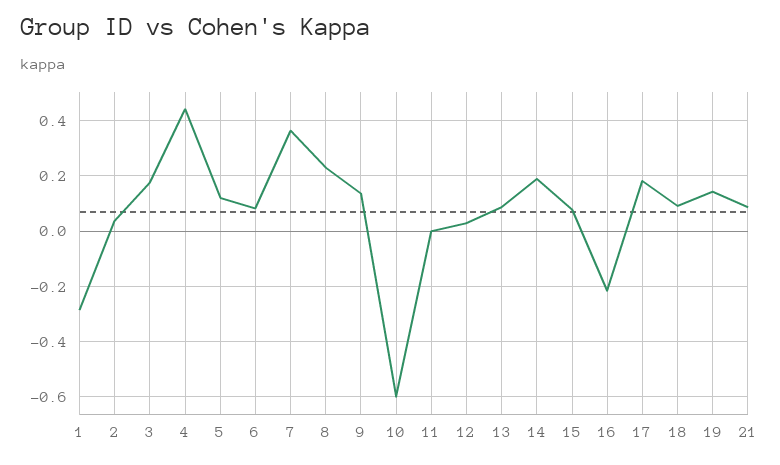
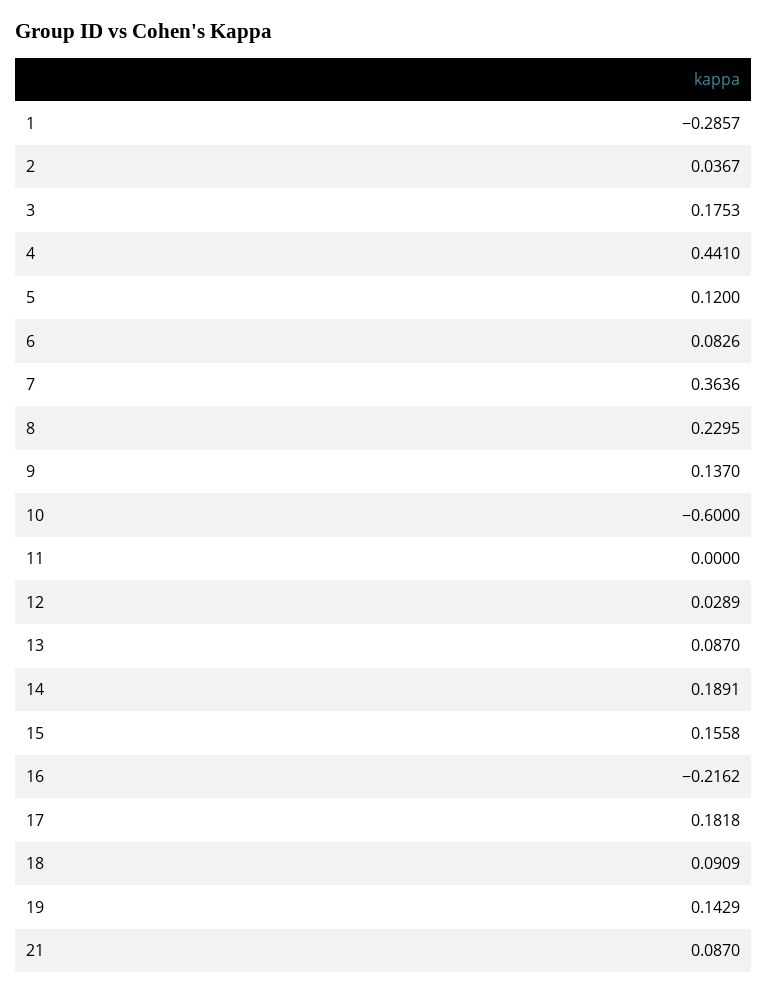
  {
    "1": -0.2857,
    "2": 0.0367,
    "3": 0.1753,
    "4": 0.441,
    "5": 0.12,
    "6": 0.0826,
    "7": 0.3636,
    "8": 0.2295,
    "9": 0.137,
    "10": -0.6,
    "11": 0,
    "12": 0.0289,
    "13": 0.087,
    "14": 0.1891,
-   "15": 0.075,
+   "15": 0.1558,
    "16": -0.2162,
    "17": 0.1818,
    "18": 0.0909,
    "19": 0.1429,
    "21": 0.087
  }

